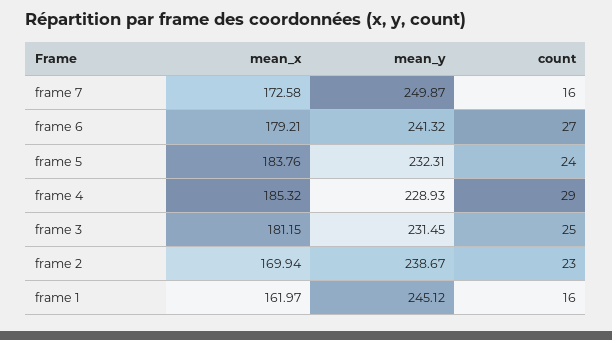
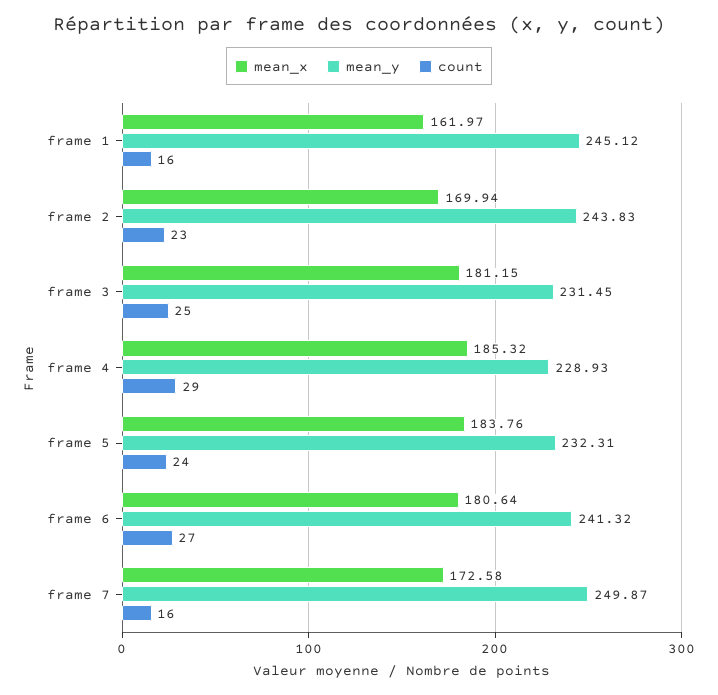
  {
    "mean_x": {
      "frame 7": 172.58,
-     "frame 6": 179.21,
+     "frame 6": 180.64,
      "frame 5": 183.76,
      "frame 4": 185.32,
      "frame 3": 181.15,
      "frame 2": 169.94,
      "frame 1": 161.97
    },
    "mean_y": {
      "frame 7": 249.87,
      "frame 6": 241.32,
      "frame 5": 232.31,
      "frame 4": 228.93,
      "frame 3": 231.45,
-     "frame 2": 238.67,
+     "frame 2": 243.83,
      "frame 1": 245.12
    },
    "count": {
      "frame 7": 16,
      "frame 6": 27,
      "frame 5": 24,
      "frame 4": 29,
      "frame 3": 25,
      "frame 2": 23,
      "frame 1": 16
    }
  }

